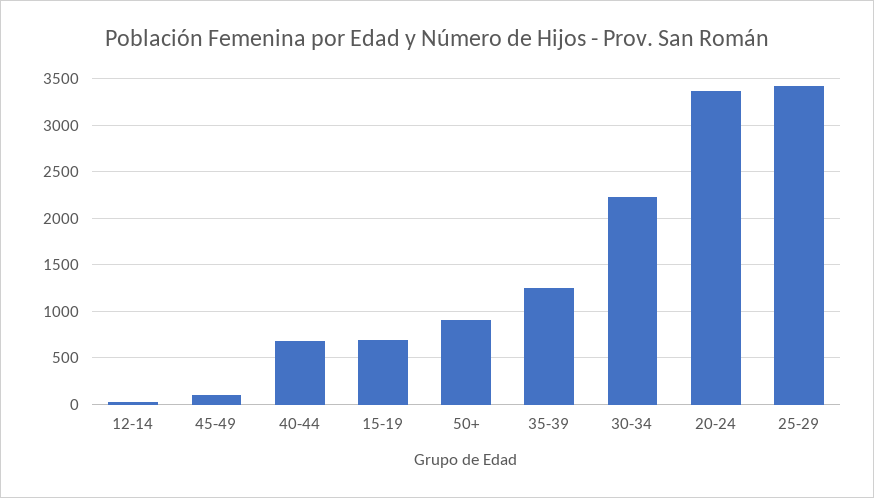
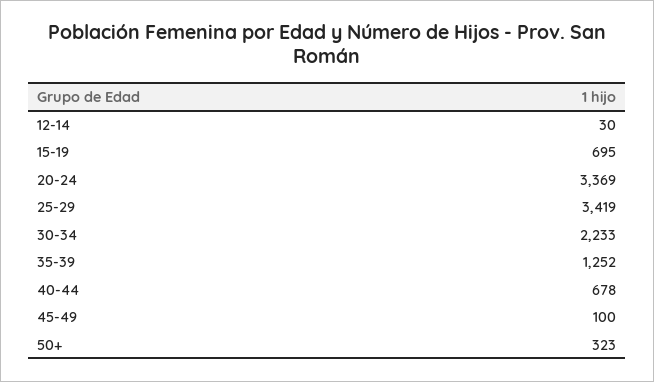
  {
    "12-14": 30,
    "45-49": 100,
    "40-44": 678,
    "15-19": 695,
-   "50+": 900,
+   "50+": 323,
    "35-39": 1252,
    "30-34": 2233,
    "20-24": 3369,
    "25-29": 3419
  }

